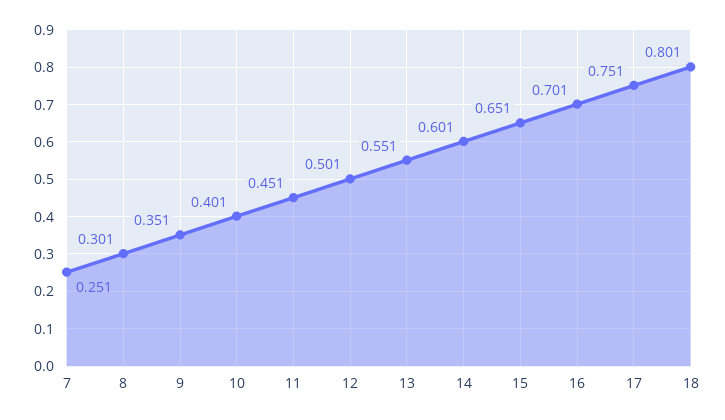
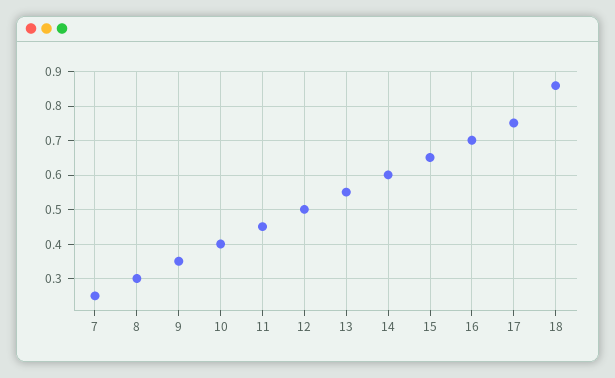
  {
    "7": 0.251,
    "8": 0.301,
    "9": 0.351,
    "10": 0.401,
    "11": 0.451,
    "12": 0.501,
    "13": 0.551,
    "14": 0.601,
    "15": 0.651,
    "16": 0.701,
    "17": 0.751,
-   "18": 0.801
+   "18": 0.86
  }

